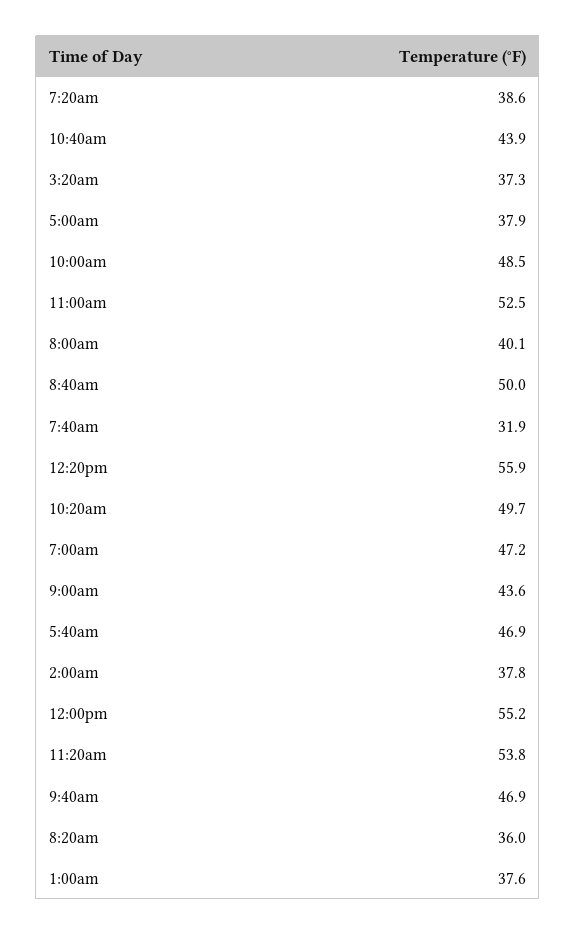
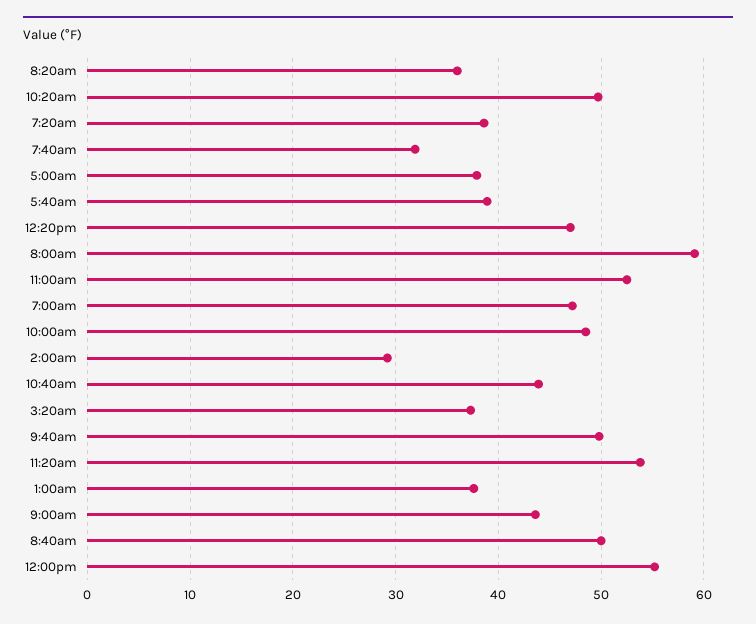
  {
    "7:20am": 38.6,
    "10:40am": 43.9,
    "3:20am": 37.3,
    "5:00am": 37.9,
    "10:00am": 48.5,
    "11:00am": 52.5,
-   "8:00am": 40.1,
+   "8:00am": 59,
    "8:40am": 50,
    "7:40am": 31.9,
-   "12:20pm": 55.9,
+   "12:20pm": 47,
    "10:20am": 49.7,
    "7:00am": 47.2,
    "9:00am": 43.6,
-   "5:40am": 46.9,
+   "5:40am": 39,
-   "2:00am": 37.8,
+   "2:00am": 29,
    "12:00pm": 55.2,
    "11:20am": 53.8,
-   "9:40am": 46.9,
+   "9:40am": 50,
    "8:20am": 36,
    "1:00am": 37.6
  }

